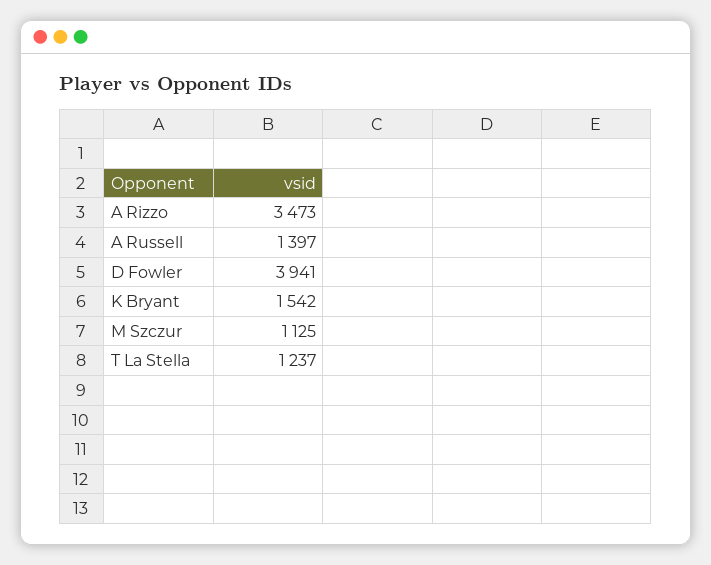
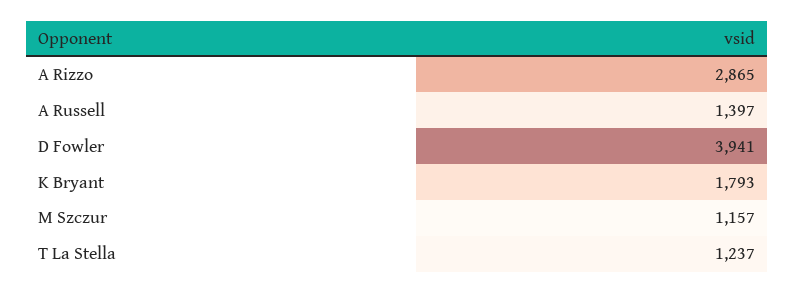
  {
-   "A Rizzo": 3473,
+   "A Rizzo": 2865,
    "A Russell": 1397,
    "D Fowler": 3941,
-   "K Bryant": 1542,
+   "K Bryant": 1793,
-   "M Szczur": 1125,
+   "M Szczur": 1157,
    "T La Stella": 1237
  }

